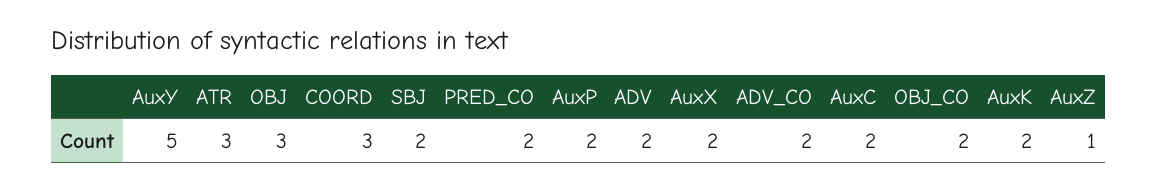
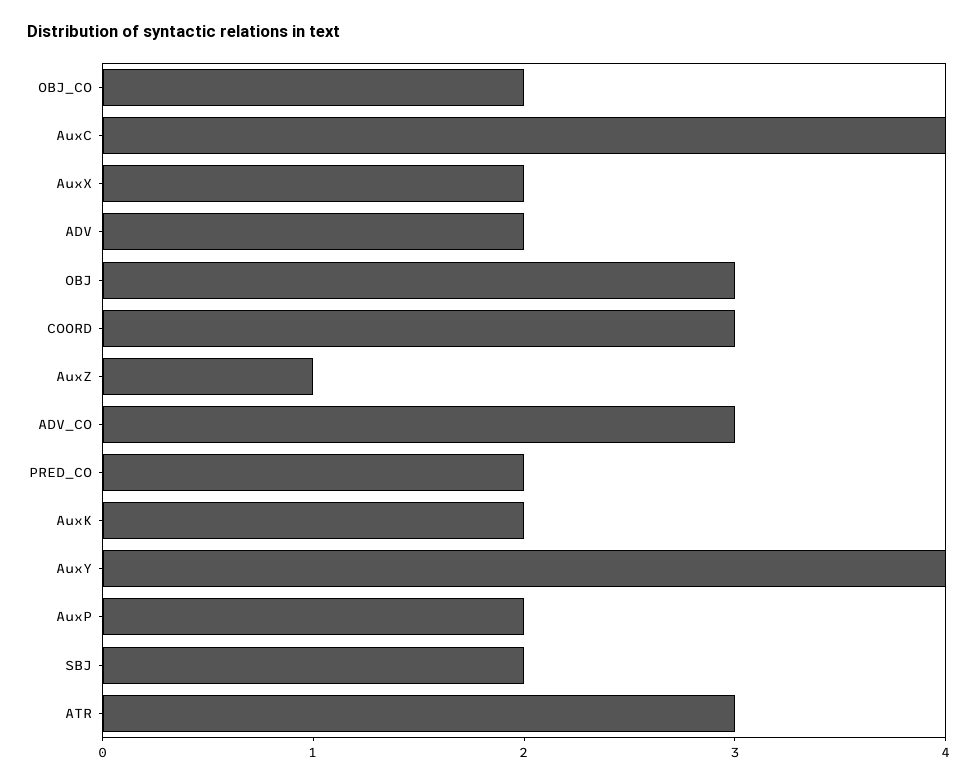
  {
-   "AuxY": 5,
+   "AuxY": 4,
    "ATR": 3,
    "OBJ": 3,
    "COORD": 3,
    "SBJ": 2,
    "PRED_CO": 2,
    "AuxP": 2,
    "ADV": 2,
    "AuxX": 2,
-   "ADV_CO": 2,
+   "ADV_CO": 3,
-   "AuxC": 2,
+   "AuxC": 4,
    "OBJ_CO": 2,
    "AuxK": 2,
    "AuxZ": 1
  }

